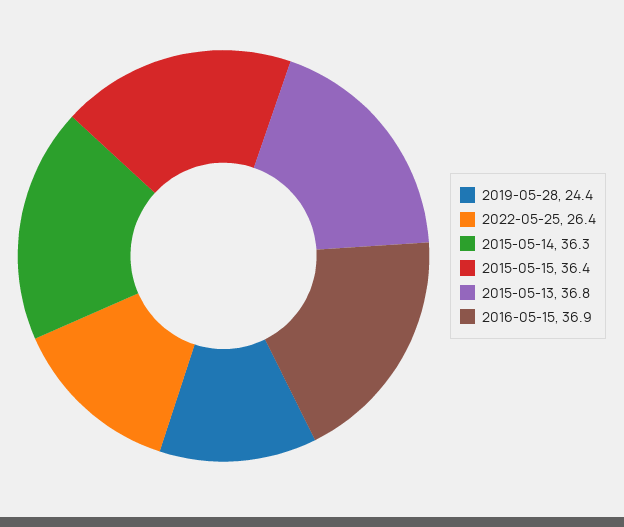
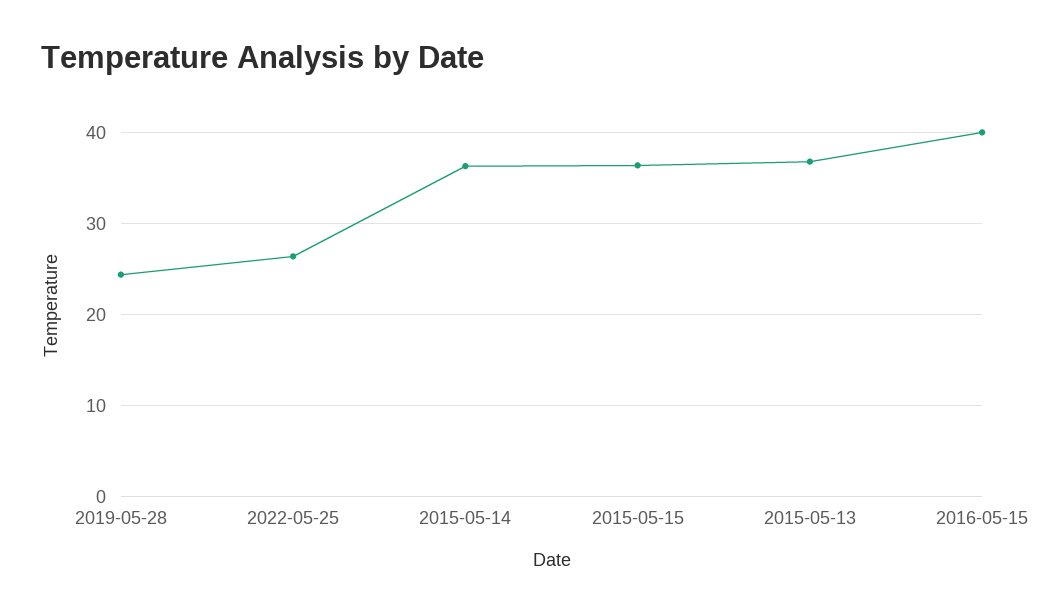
  {
    "2019-05-28": 24.4,
    "2022-05-25": 26.4,
    "2015-05-14": 36.3,
    "2015-05-15": 36.4,
    "2015-05-13": 36.8,
-   "2016-05-15": 36.9
+   "2016-05-15": 40
  }

